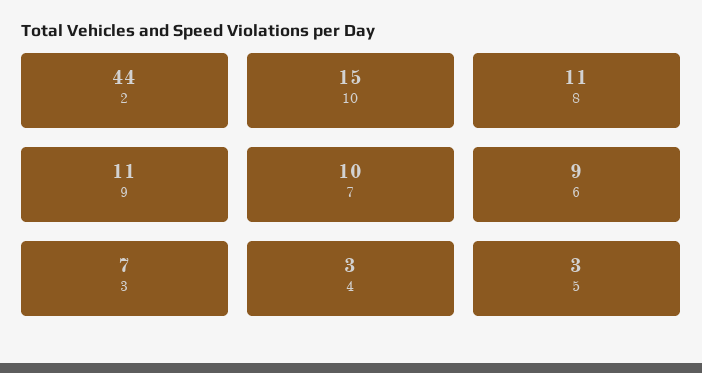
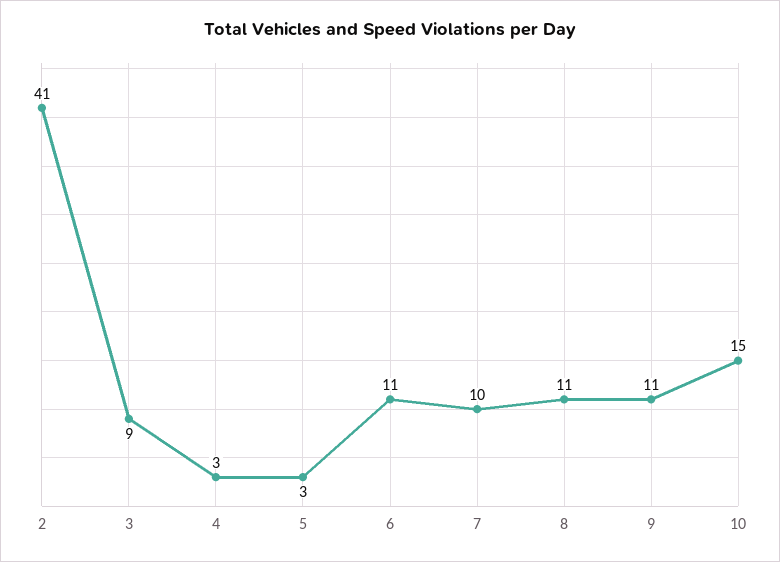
  {
-   "2": 44,
+   "2": 41,
    "10": 15,
    "8": 11,
    "9": 11,
    "7": 10,
-   "6": 9,
+   "6": 11,
-   "3": 7,
+   "3": 9,
    "4": 3,
    "5": 3
  }

